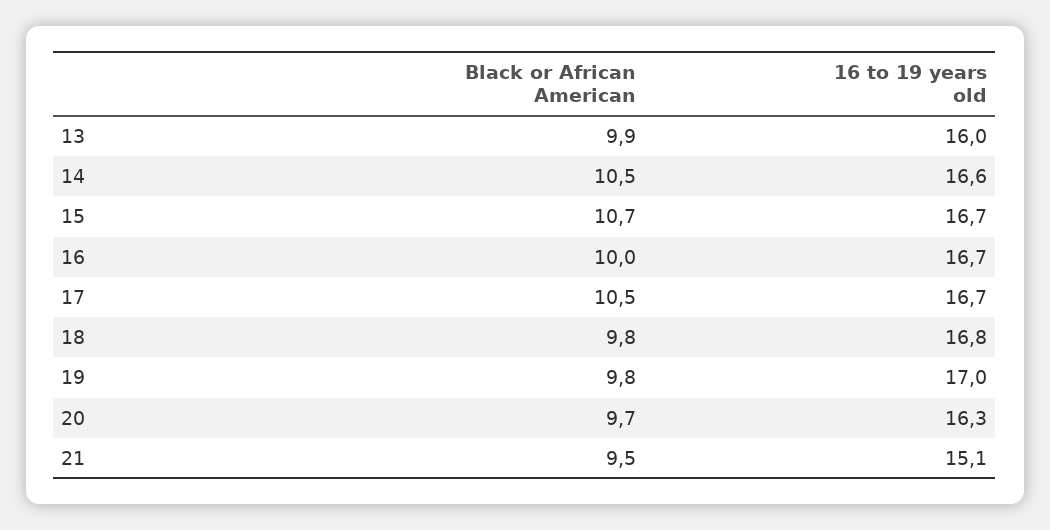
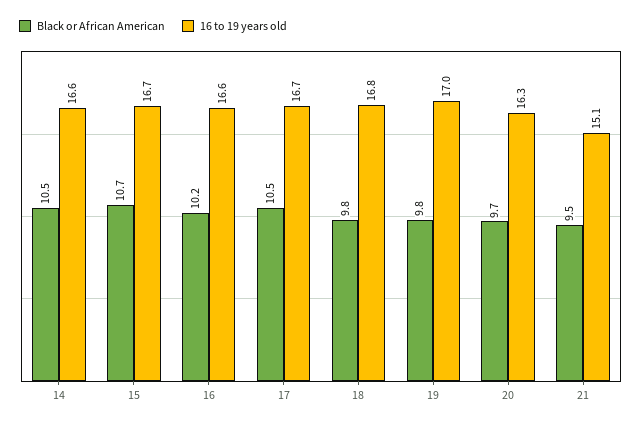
  {
    "Black or African American": {
-     "13": 9.9,
      "14": 10.5,
      "15": 10.7,
-     "16": 10,
+     "16": 10.2,
      "17": 10.5,
      "18": 9.8,
      "19": 9.8,
      "20": 9.7,
      "21": 9.5
    },
    "16 to 19 years old": {
-     "13": 16,
      "14": 16.6,
      "15": 16.7,
-     "16": 16.7,
+     "16": 16.6,
      "17": 16.7,
      "18": 16.8,
      "19": 17,
      "20": 16.3,
      "21": 15.1
    }
  }

